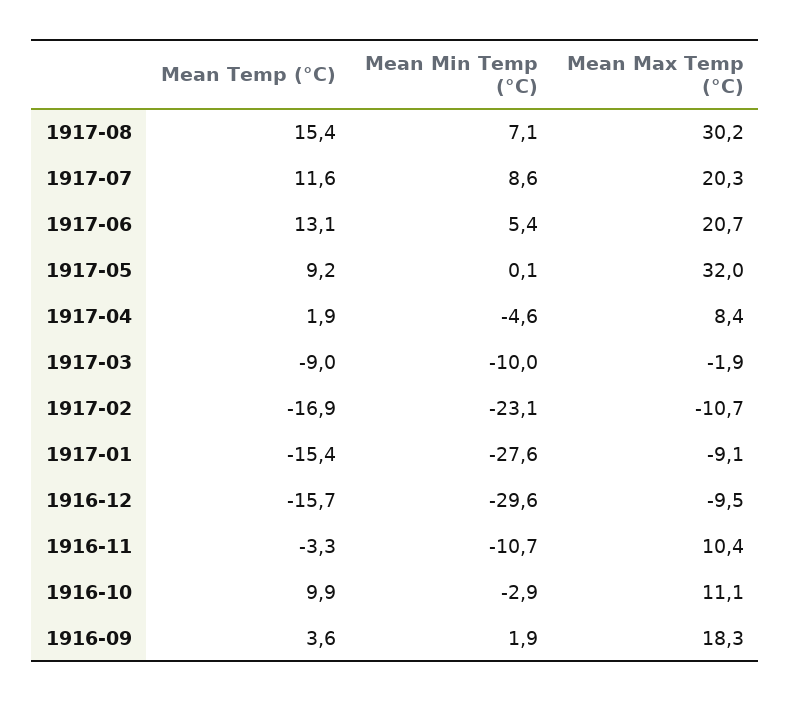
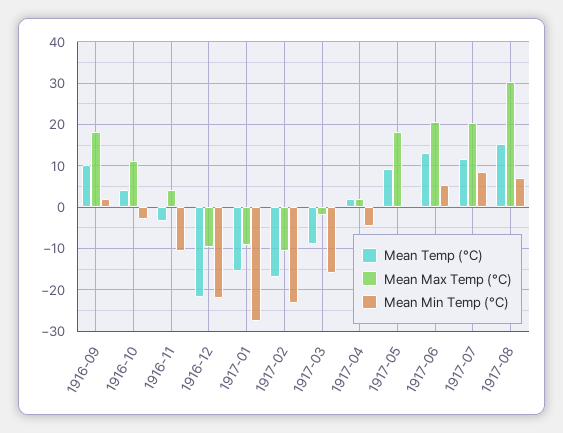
  {
    "Mean Temp (°C)": {
      "1917-08": 15.4,
      "1917-07": 11.6,
      "1917-06": 13.1,
      "1917-05": 9.2,
      "1917-04": 1.9,
      "1917-03": -9,
      "1917-02": -16.9,
      "1917-01": -15.4,
-     "1916-12": -15.7,
+     "1916-12": -22,
      "1916-11": -3.3,
-     "1916-10": 9.9,
+     "1916-10": 4,
-     "1916-09": 3.6
+     "1916-09": 10
    },
    "Mean Min Temp (°C)": {
      "1917-08": 7.1,
      "1917-07": 8.6,
      "1917-06": 5.4,
      "1917-05": 0.1,
      "1917-04": -4.6,
-     "1917-03": -10,
+     "1917-03": -16,
      "1917-02": -23.1,
      "1917-01": -27.6,
-     "1916-12": -29.6,
+     "1916-12": -22,
      "1916-11": -10.7,
      "1916-10": -2.9,
      "1916-09": 1.9
    },
    "Mean Max Temp (°C)": {
      "1917-08": 30.2,
      "1917-07": 20.3,
      "1917-06": 20.7,
-     "1917-05": 32,
+     "1917-05": 18,
-     "1917-04": 8.4,
+     "1917-04": 2,
      "1917-03": -1.9,
      "1917-02": -10.7,
      "1917-01": -9.1,
      "1916-12": -9.5,
-     "1916-11": 10.4,
+     "1916-11": 4,
      "1916-10": 11.1,
      "1916-09": 18.3
    }
  }

